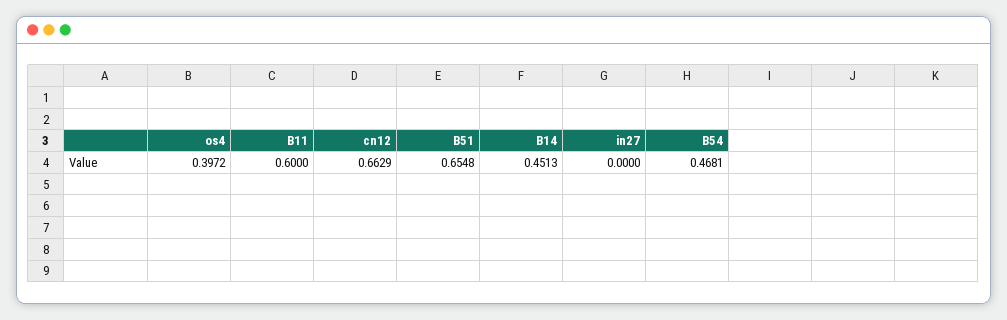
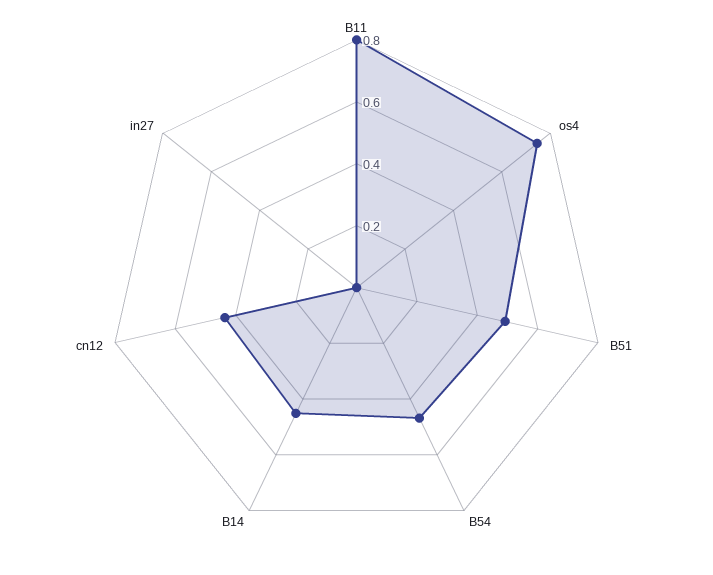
  {
-   "os4": 0.3972,
+   "os4": 0.75,
-   "B11": 0.6,
+   "B11": 0.8,
-   "cn12": 0.6629,
+   "cn12": 0.45,
-   "B51": 0.6548,
+   "B51": 0.5,
    "B14": 0.4513,
    "in27": 0,
    "B54": 0.4681
  }

